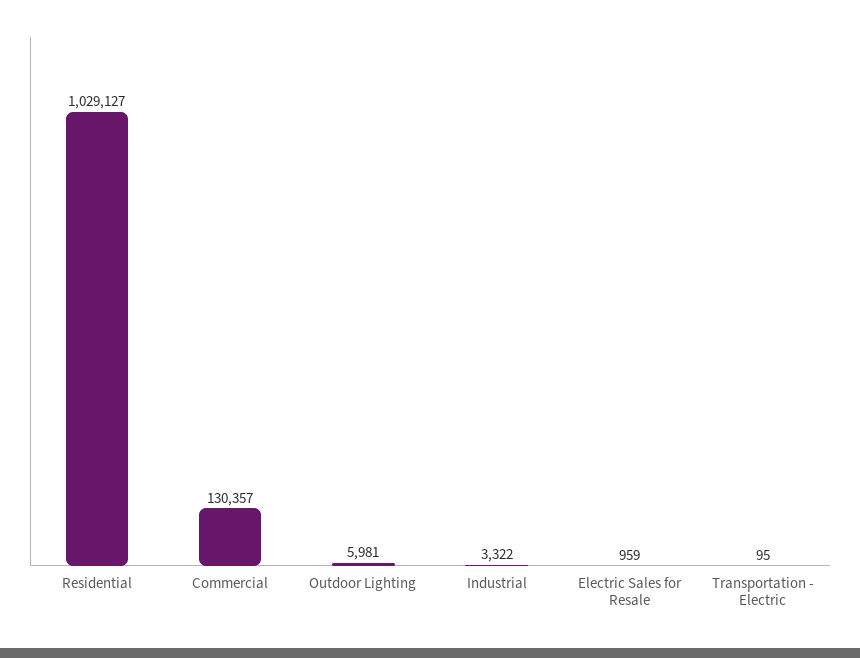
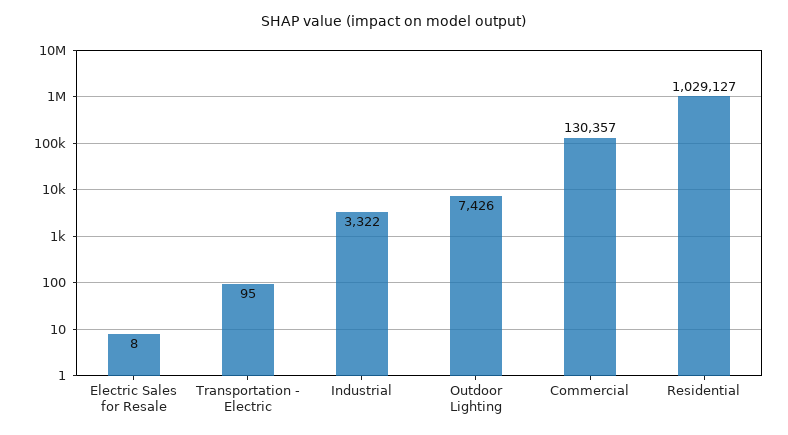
  {
    "Residential": 1029127,
    "Commercial": 130357,
-   "Outdoor Lighting": 5981,
+   "Outdoor Lighting": 7426,
    "Industrial": 3322,
-   "Electric Sales for Resale": 959,
+   "Electric Sales for Resale": 8,
    "Transportation - Electric": 95
  }

